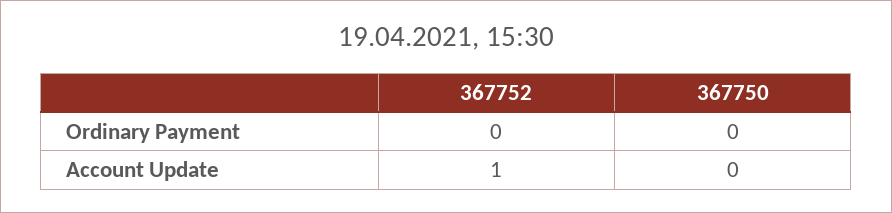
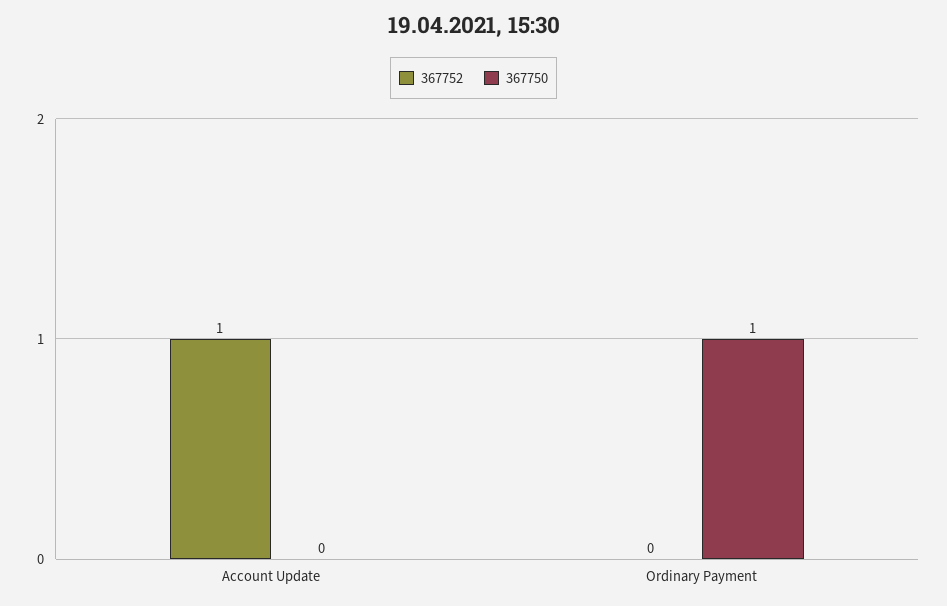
  {
    "367752": {
      "Ordinary Payment": 0,
      "Account Update": 1
    },
    "367750": {
-     "Ordinary Payment": 0,
+     "Ordinary Payment": 1,
      "Account Update": 0
    }
  }

